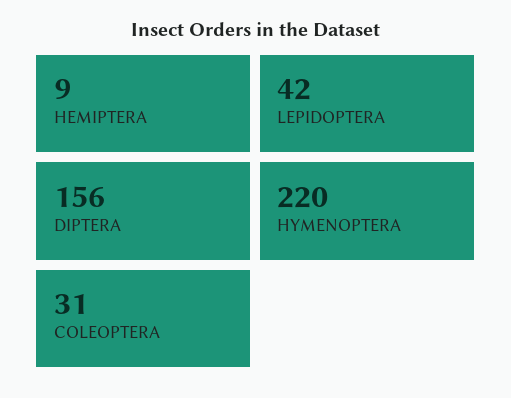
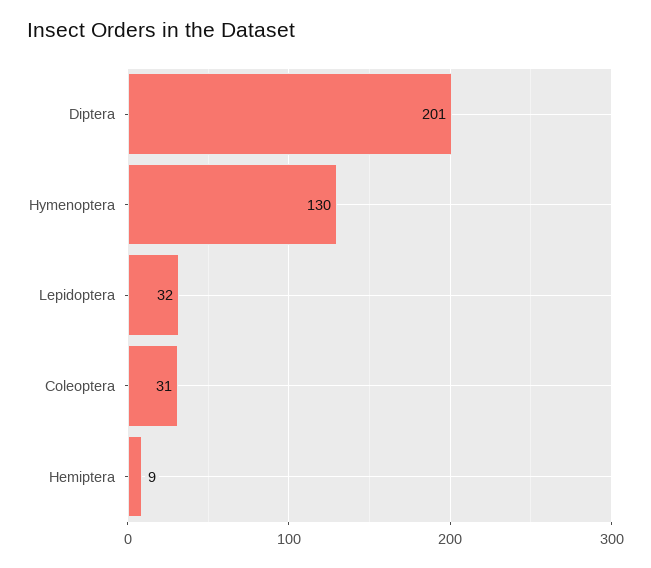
  {
    "HEMIPTERA": 9,
-   "LEPIDOPTERA": 42,
+   "LEPIDOPTERA": 32,
-   "DIPTERA": 156,
+   "DIPTERA": 201,
-   "HYMENOPTERA": 220,
+   "HYMENOPTERA": 130,
    "COLEOPTERA": 31
  }

